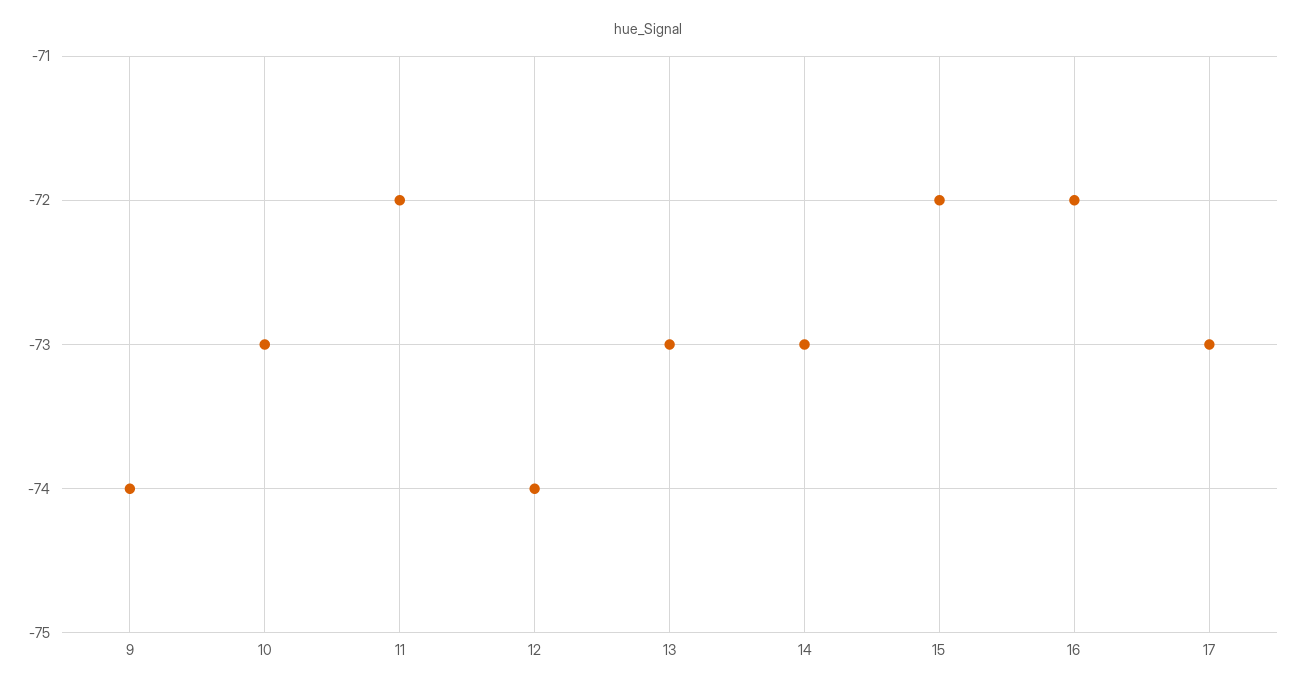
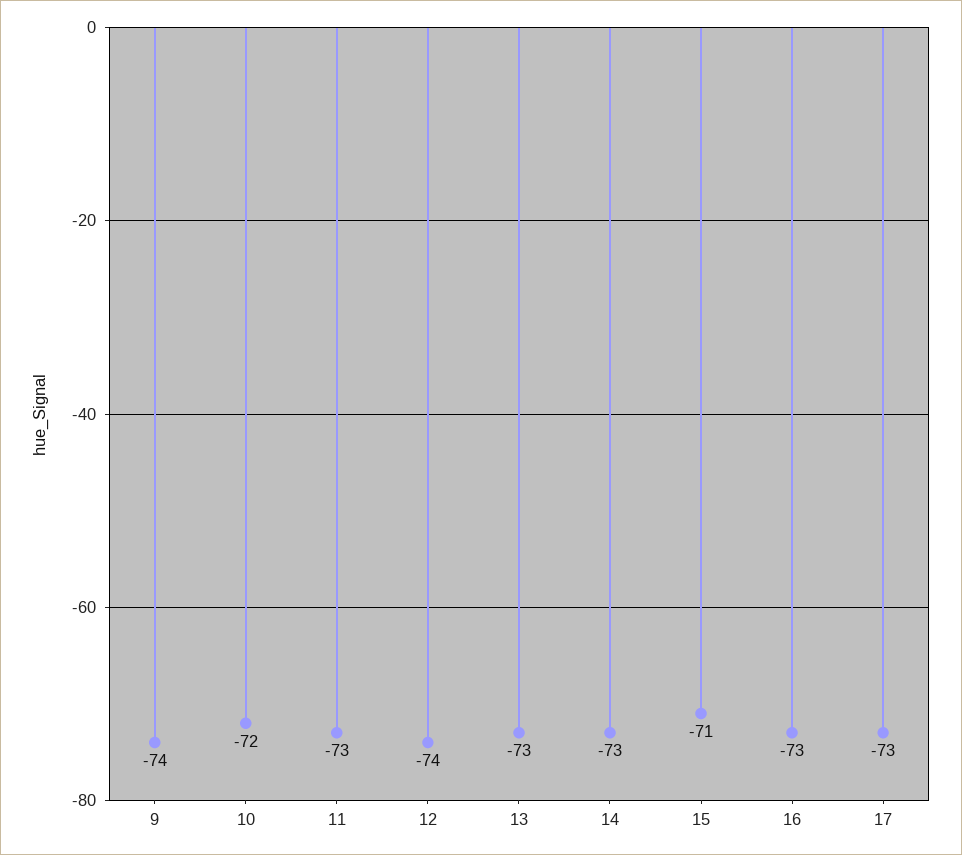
  {
    "9": -74,
-   "10": -73,
+   "10": -72,
-   "11": -72,
+   "11": -73,
    "12": -74,
    "13": -73,
    "14": -73,
-   "15": -72,
+   "15": -71,
-   "16": -72,
+   "16": -73,
    "17": -73
  }

